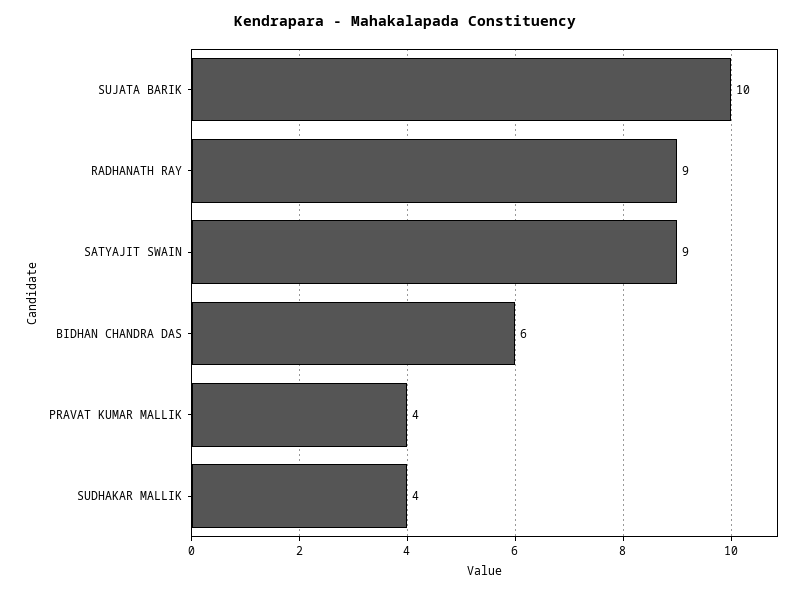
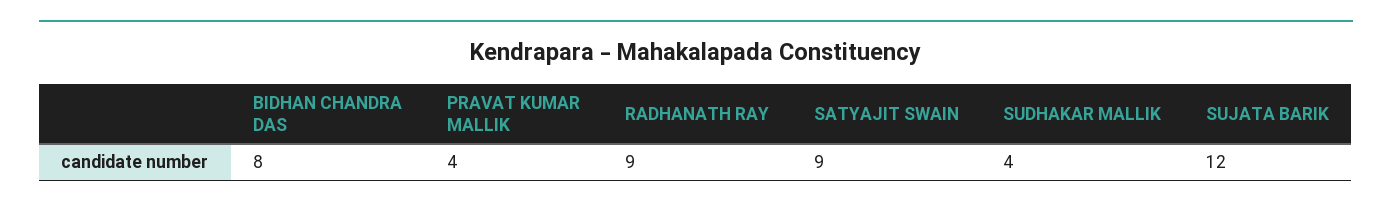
  {
-   "SUJATA BARIK": 10,
+   "SUJATA BARIK": 12,
    "RADHANATH RAY": 9,
    "SATYAJIT SWAIN": 9,
-   "BIDHAN CHANDRA DAS": 6,
+   "BIDHAN CHANDRA DAS": 8,
    "PRAVAT KUMAR MALLIK": 4,
    "SUDHAKAR MALLIK": 4
  }

